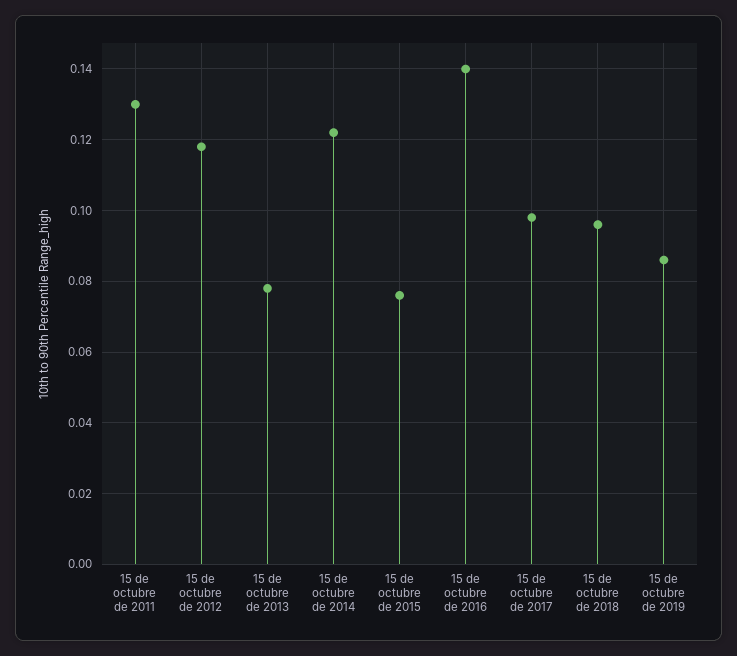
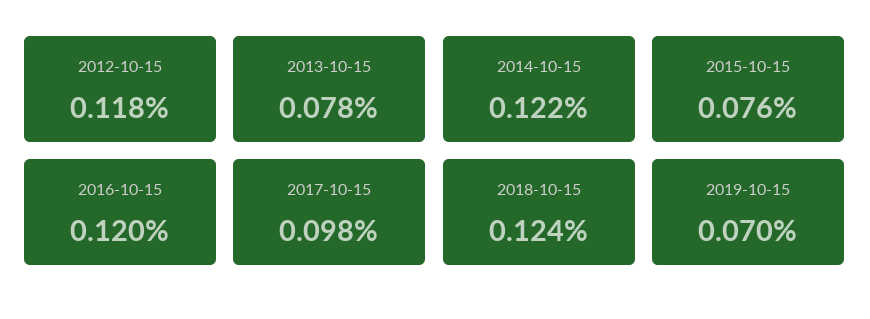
  {
-   "15 de octubre de 2011": 0.13,
    "15 de octubre de 2012": 0.118,
    "15 de octubre de 2013": 0.078,
    "15 de octubre de 2014": 0.122,
    "15 de octubre de 2015": 0.076,
-   "15 de octubre de 2016": 0.14,
+   "15 de octubre de 2016": 0.12,
    "15 de octubre de 2017": 0.098,
-   "15 de octubre de 2018": 0.095,
+   "15 de octubre de 2018": 0.124,
-   "15 de octubre de 2019": 0.085
+   "15 de octubre de 2019": 0.07
  }

